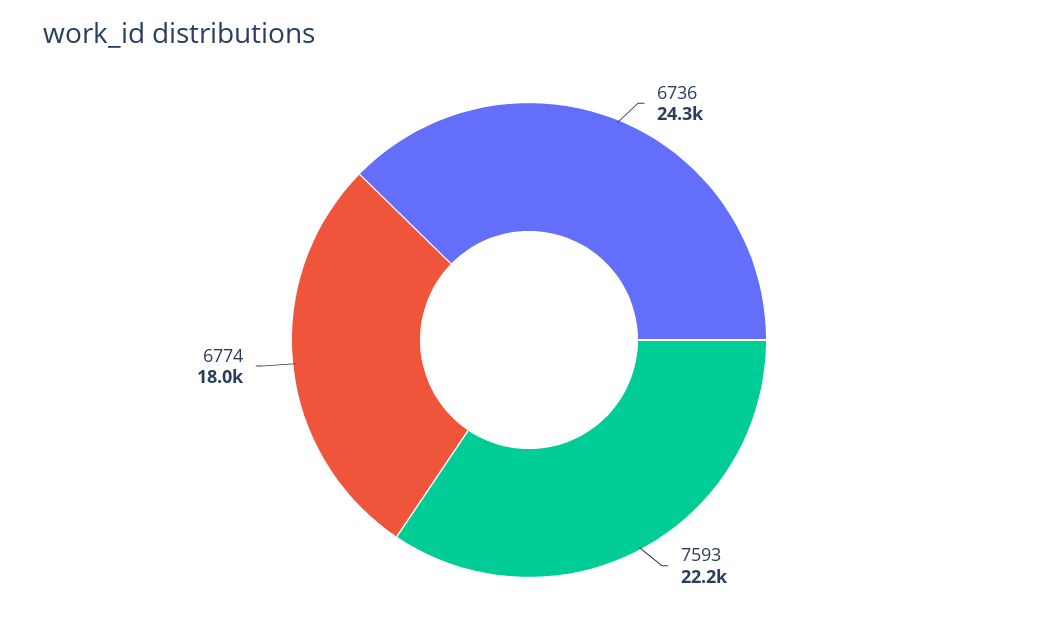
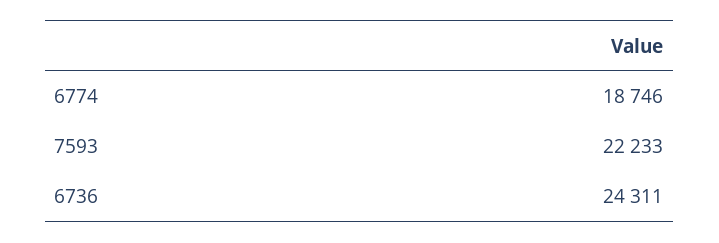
  {
    "6736": 24311,
    "7593": 22233,
-   "6774": 18000
+   "6774": 18746
  }

